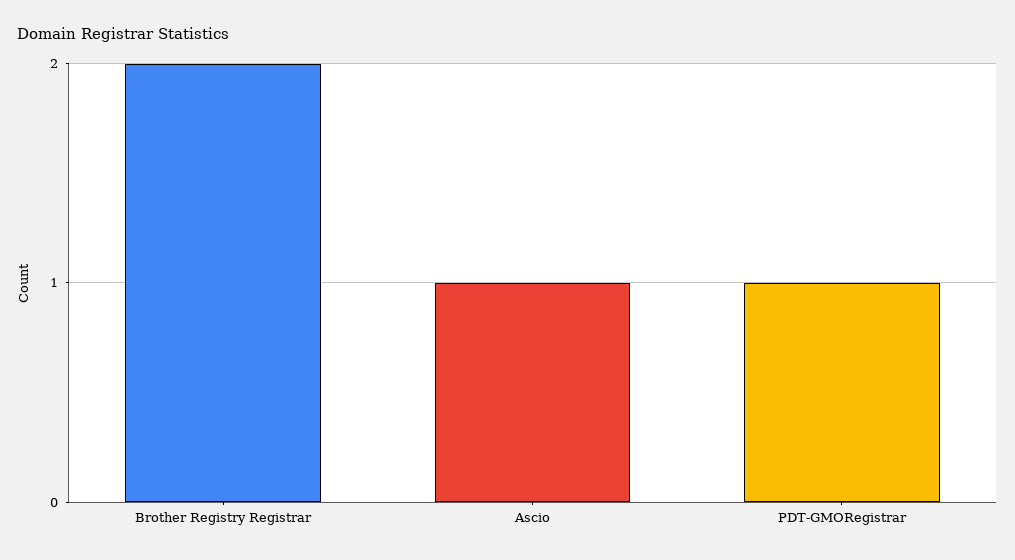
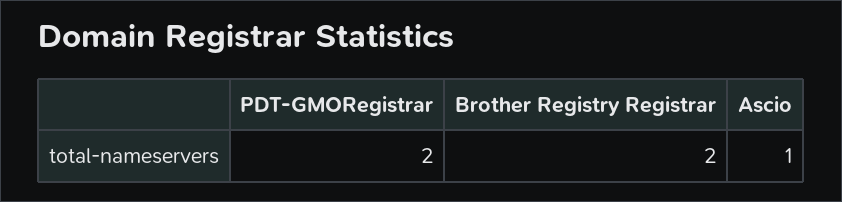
  {
    "Brother Registry Registrar": 2,
    "Ascio": 1,
-   "PDT-GMORegistrar": 1
+   "PDT-GMORegistrar": 2
  }

